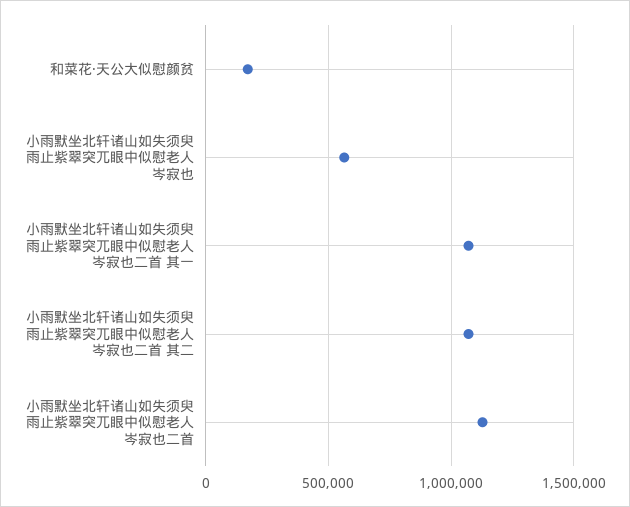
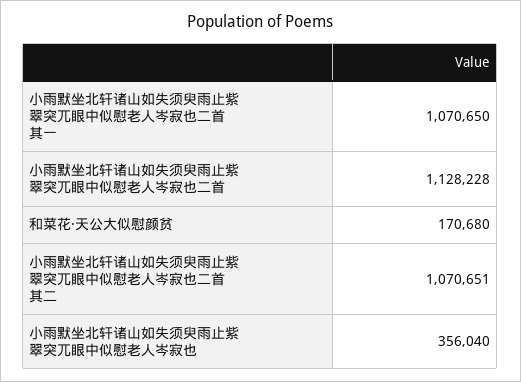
  {
    "和菜花·天公大似慰颜贫": 170680,
-   "小雨默坐北轩诸山如失须臾雨止紫翠突兀眼中似慰老人岑寂也": 550000,
+   "小雨默坐北轩诸山如失须臾雨止紫翠突兀眼中似慰老人岑寂也": 356040,
    "小雨默坐北轩诸山如失须臾雨止紫翠突兀眼中似慰老人岑寂也二首 其一": 1070650,
    "小雨默坐北轩诸山如失须臾雨止紫翠突兀眼中似慰老人岑寂也二首 其二": 1070651,
    "小雨默坐北轩诸山如失须臾雨止紫翠突兀眼中似慰老人岑寂也二首": 1128228
  }

